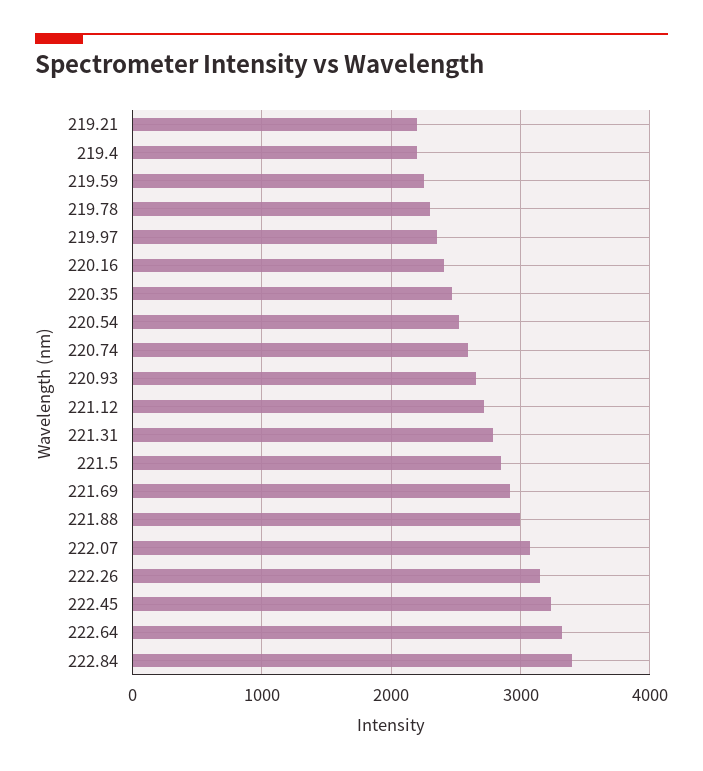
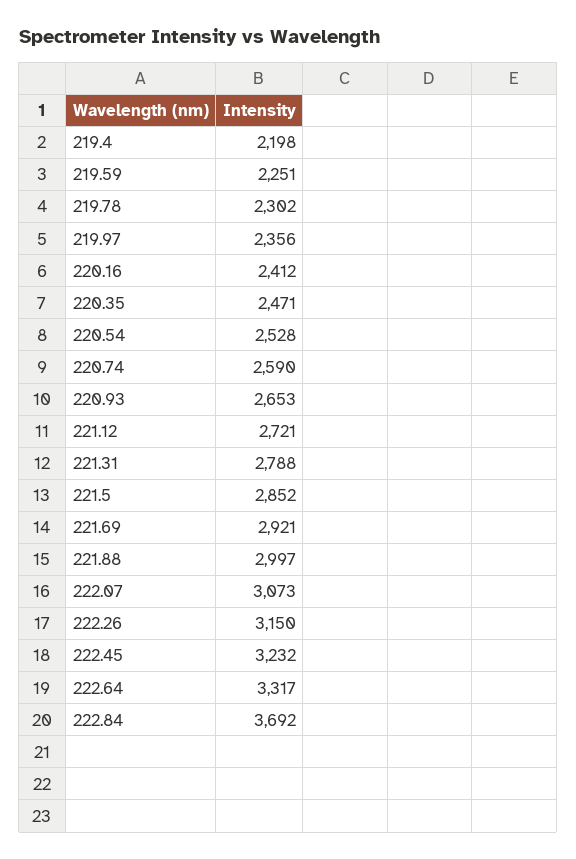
  {
-   "219.21": 2200,
    "219.4": 2198,
    "219.59": 2251,
    "219.78": 2302,
    "219.97": 2356,
    "220.16": 2412,
    "220.35": 2471,
    "220.54": 2528,
    "220.74": 2590,
    "220.93": 2653,
    "221.12": 2721,
    "221.31": 2788,
    "221.5": 2852,
    "221.69": 2921,
    "221.88": 2997,
    "222.07": 3073,
    "222.26": 3150,
    "222.45": 3232,
    "222.64": 3317,
-   "222.84": 3400
+   "222.84": 3692
  }

